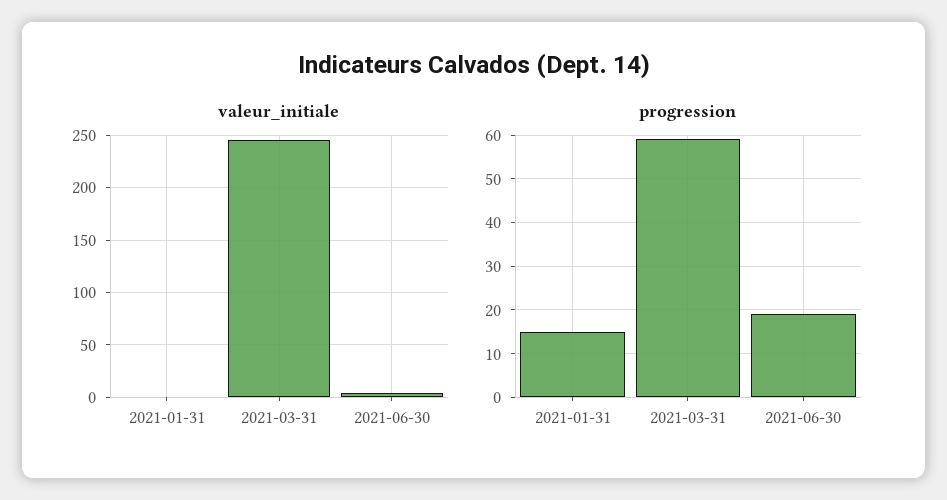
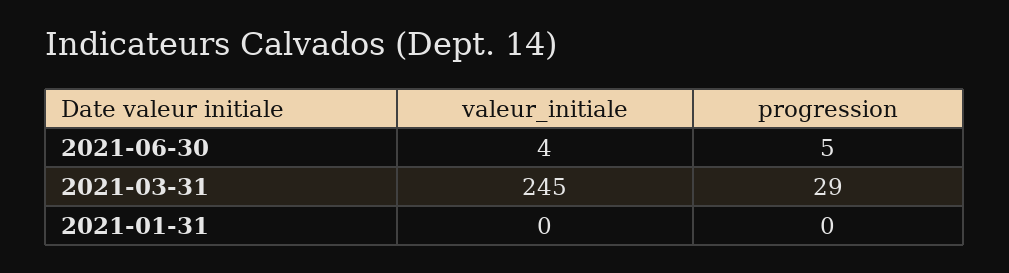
  {
    "valeur_initiale": {
      "2021-01-31": 0,
      "2021-03-31": 245,
      "2021-06-30": 4
    },
    "progression": {
-     "2021-01-31": 15,
+     "2021-01-31": 0,
-     "2021-03-31": 60,
+     "2021-03-31": 29,
-     "2021-06-30": 20
+     "2021-06-30": 5
    }
  }

